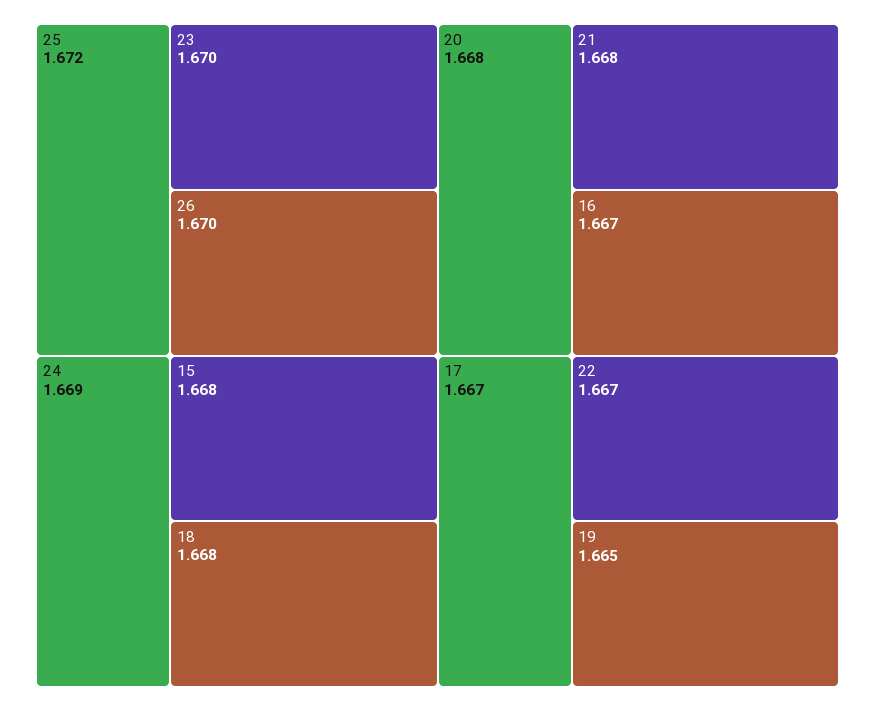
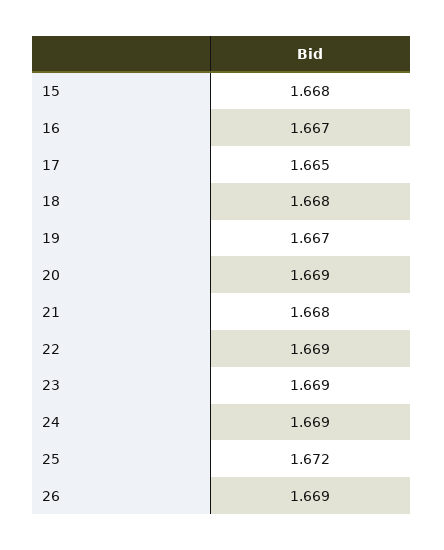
  {
    "25": 1.672,
-   "23": 1.67,
+   "23": 1.669,
-   "26": 1.67,
+   "26": 1.669,
    "24": 1.669,
    "15": 1.668,
    "18": 1.668,
-   "20": 1.668,
+   "20": 1.669,
    "21": 1.668,
    "16": 1.667,
-   "17": 1.667,
+   "17": 1.665,
-   "22": 1.667,
+   "22": 1.669,
-   "19": 1.665
+   "19": 1.667
  }

